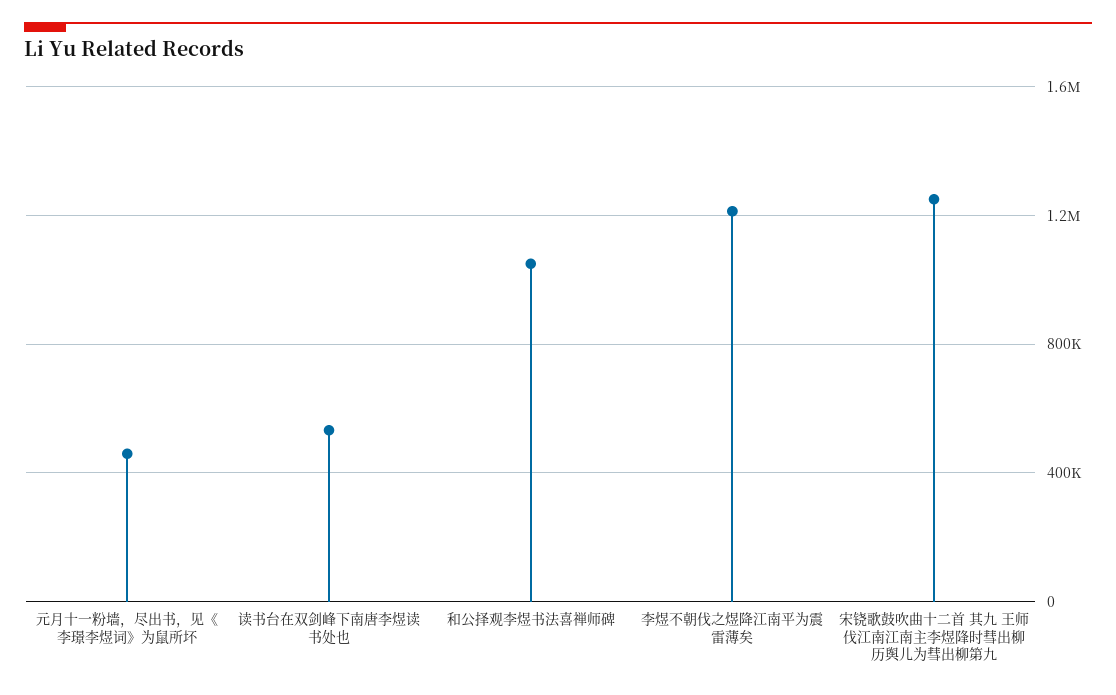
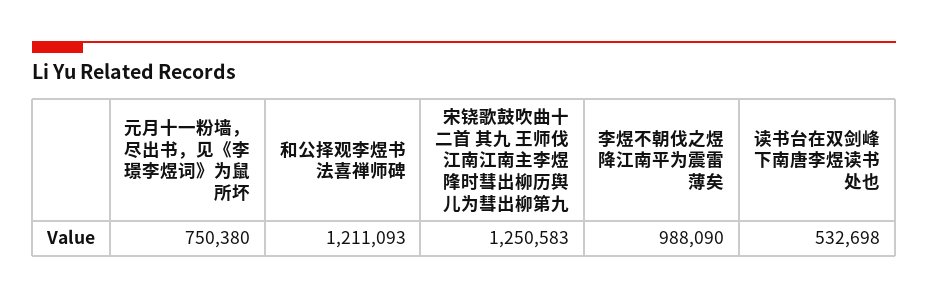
  {
-   "元月十一粉墙，尽出书，见《李璟李煜词》为鼠所坏": 450000,
+   "元月十一粉墙，尽出书，见《李璟李煜词》为鼠所坏": 750380,
    "读书台在双剑峰下南唐李煜读书处也": 532698,
-   "和公择观李煜书法喜禅师碑": 1050000,
+   "和公择观李煜书法喜禅师碑": 1211093,
-   "李煜不朝伐之煜降江南平为震雷薄矣": 1200000,
+   "李煜不朝伐之煜降江南平为震雷薄矣": 988090,
    "宋铙歌鼓吹曲十二首 其九 王师伐江南江南主李煜䧏时彗出柳历舆儿为彗出柳第九": 1250583
  }

